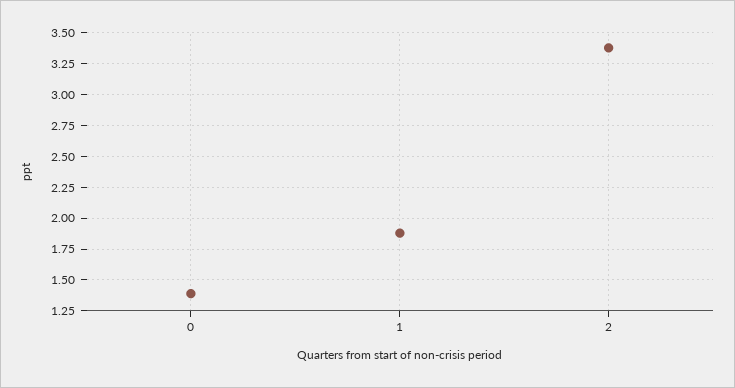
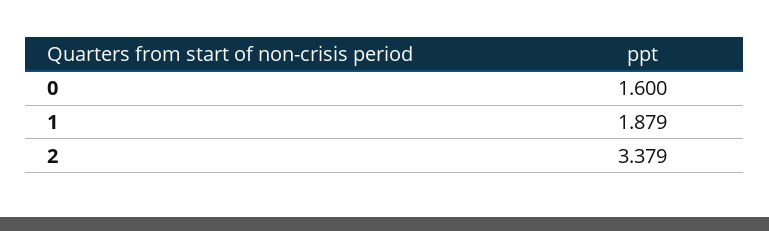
  {
-   "0": 1.4,
+   "0": 1.6,
    "1": 1.879,
    "2": 3.379
  }

